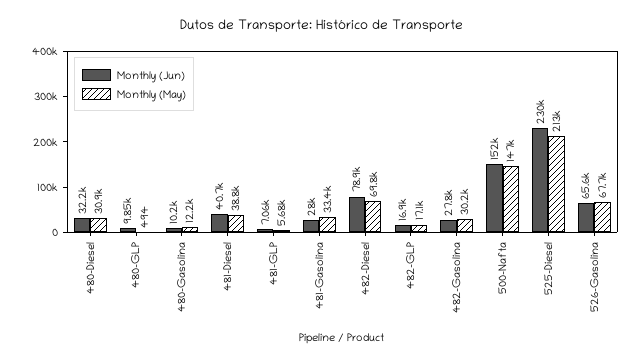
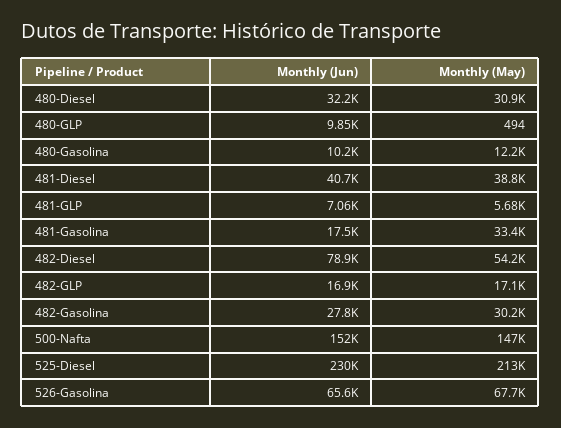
  {
    "Monthly (Jun)": {
      "480-Diesel": 32200,
      "480-GLP": 9850,
      "480-Gasolina": 10200,
      "481-Diesel": 40700,
      "481-GLP": 7060,
-     "481-Gasolina": 28000,
+     "481-Gasolina": 17500,
      "482-Diesel": 78900,
      "482-GLP": 16900,
      "482-Gasolina": 27800,
      "500-Nafta": 152000,
      "525-Diesel": 230000,
      "526-Gasolina": 65600
    },
    "Monthly (May)": {
      "480-Diesel": 30900,
      "480-GLP": 494,
      "480-Gasolina": 12200,
      "481-Diesel": 38800,
      "481-GLP": 5680,
      "481-Gasolina": 33400,
-     "482-Diesel": 69800,
+     "482-Diesel": 54200,
      "482-GLP": 17100,
      "482-Gasolina": 30200,
      "500-Nafta": 147000,
      "525-Diesel": 213000,
      "526-Gasolina": 67700
    }
  }

